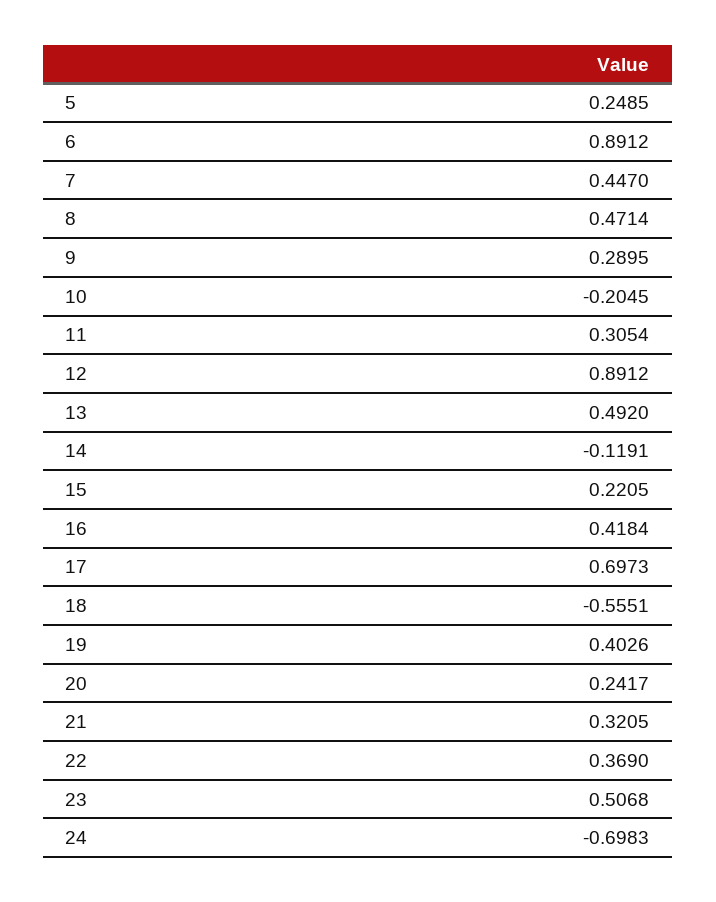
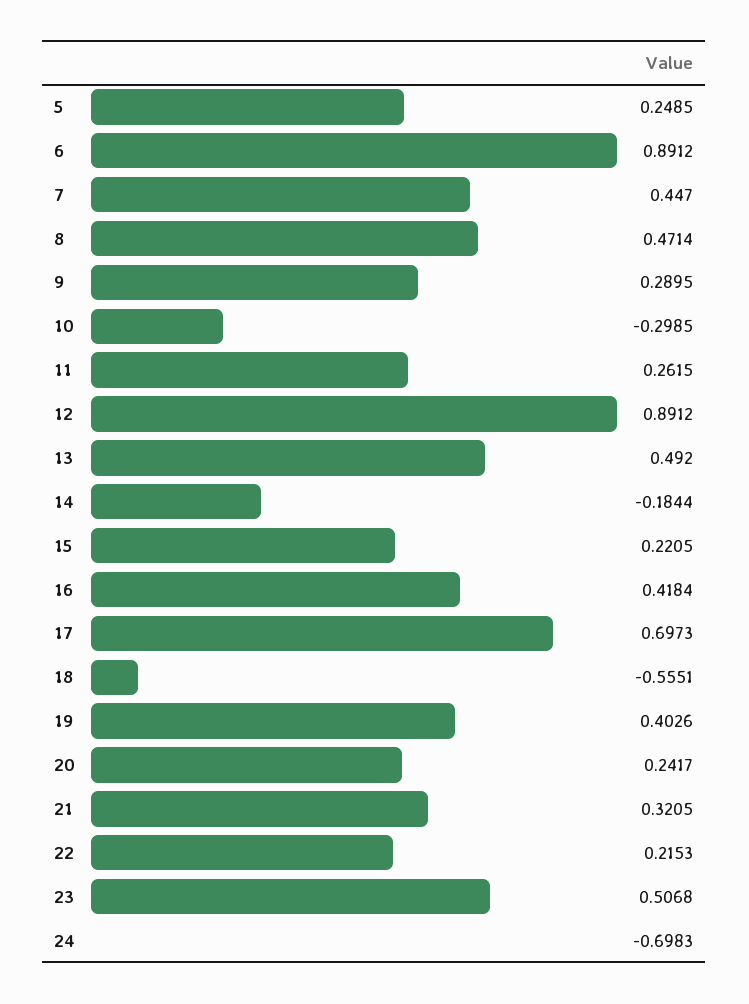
  {
    "5": 0.2485,
    "6": 0.8912,
    "7": 0.447,
    "8": 0.4714,
    "9": 0.2895,
-   "10": -0.2045,
+   "10": -0.2985,
-   "11": 0.3054,
+   "11": 0.2615,
    "12": 0.8912,
    "13": 0.492,
-   "14": -0.1191,
+   "14": -0.1844,
    "15": 0.2205,
    "16": 0.4184,
    "17": 0.6973,
    "18": -0.5551,
    "19": 0.4026,
    "20": 0.2417,
    "21": 0.3205,
-   "22": 0.369,
+   "22": 0.2153,
    "23": 0.5068,
    "24": -0.6983
  }

